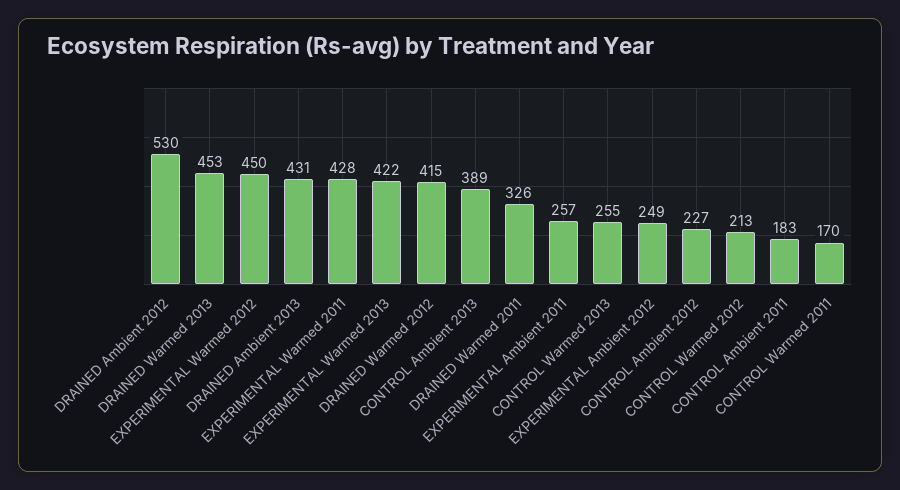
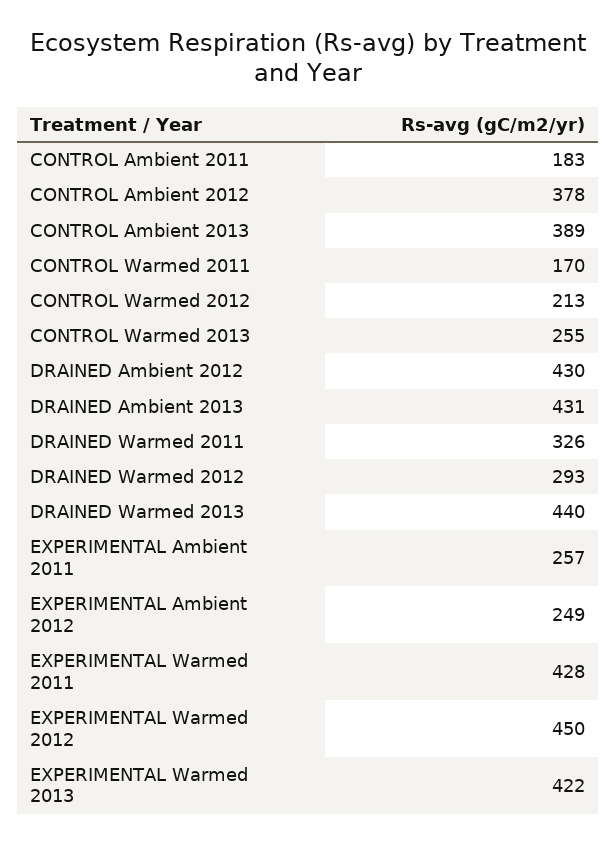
  {
-   "DRAINED Ambient 2012": 530,
+   "DRAINED Ambient 2012": 430,
-   "DRAINED Warmed 2013": 453,
+   "DRAINED Warmed 2013": 440,
    "EXPERIMENTAL Warmed 2012": 450,
    "DRAINED Ambient 2013": 431,
    "EXPERIMENTAL Warmed 2011": 428,
    "EXPERIMENTAL Warmed 2013": 422,
-   "DRAINED Warmed 2012": 415,
+   "DRAINED Warmed 2012": 293,
    "CONTROL Ambient 2013": 389,
    "DRAINED Warmed 2011": 326,
    "EXPERIMENTAL Ambient 2011": 257,
    "CONTROL Warmed 2013": 255,
    "EXPERIMENTAL Ambient 2012": 249,
-   "CONTROL Ambient 2012": 227,
+   "CONTROL Ambient 2012": 378,
    "CONTROL Warmed 2012": 213,
    "CONTROL Ambient 2011": 183,
    "CONTROL Warmed 2011": 170
  }

